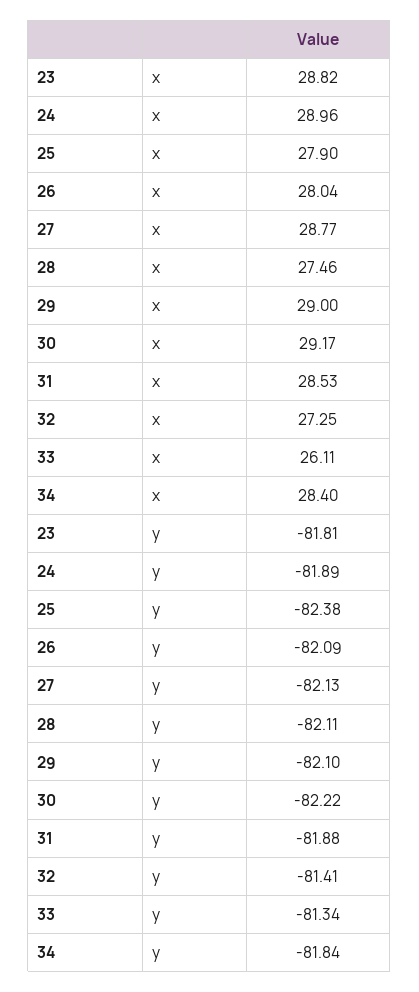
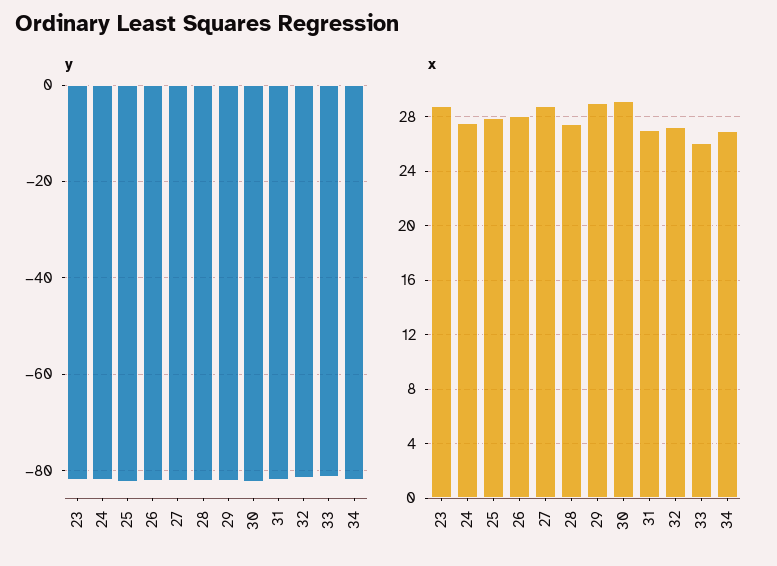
  {
    "x": {
      "23": 28.82,
-     "24": 28.96,
+     "24": 27.5,
      "25": 27.9,
      "26": 28.04,
      "27": 28.77,
      "28": 27.46,
      "29": 29,
      "30": 29.17,
-     "31": 28.53,
+     "31": 27,
      "32": 27.25,
      "33": 26.11,
-     "34": 28.4
+     "34": 27
    },
    "y": {
      "23": -81.81,
      "24": -81.89,
      "25": -82.38,
      "26": -82.09,
      "27": -82.13,
      "28": -82.11,
      "29": -82.1,
      "30": -82.22,
      "31": -81.88,
      "32": -81.41,
      "33": -81.34,
      "34": -81.84
    }
  }

